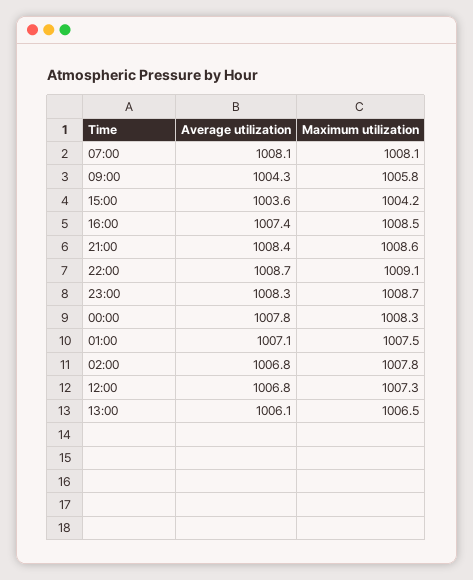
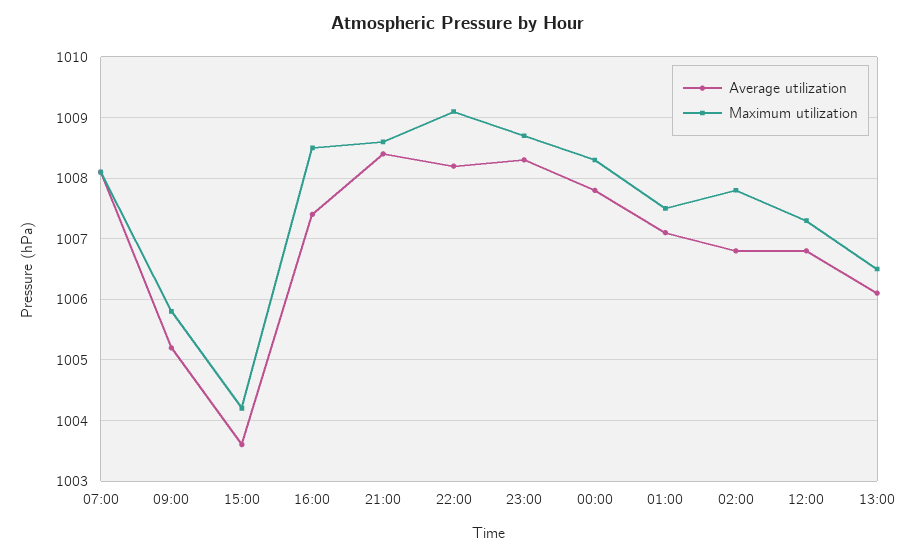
  {
    "Average utilization": {
      "07:00": 1008.1,
-     "09:00": 1004.3,
+     "09:00": 1005.2,
      "15:00": 1003.6,
      "16:00": 1007.4,
      "21:00": 1008.4,
-     "22:00": 1008.7,
+     "22:00": 1008.2,
      "23:00": 1008.3,
      "00:00": 1007.8,
      "01:00": 1007.1,
      "02:00": 1006.8,
      "12:00": 1006.8,
      "13:00": 1006.1
    },
    "Maximum utilization": {
      "07:00": 1008.1,
      "09:00": 1005.8,
      "15:00": 1004.2,
      "16:00": 1008.5,
      "21:00": 1008.6,
      "22:00": 1009.1,
      "23:00": 1008.7,
      "00:00": 1008.3,
      "01:00": 1007.5,
      "02:00": 1007.8,
      "12:00": 1007.3,
      "13:00": 1006.5
    }
  }

